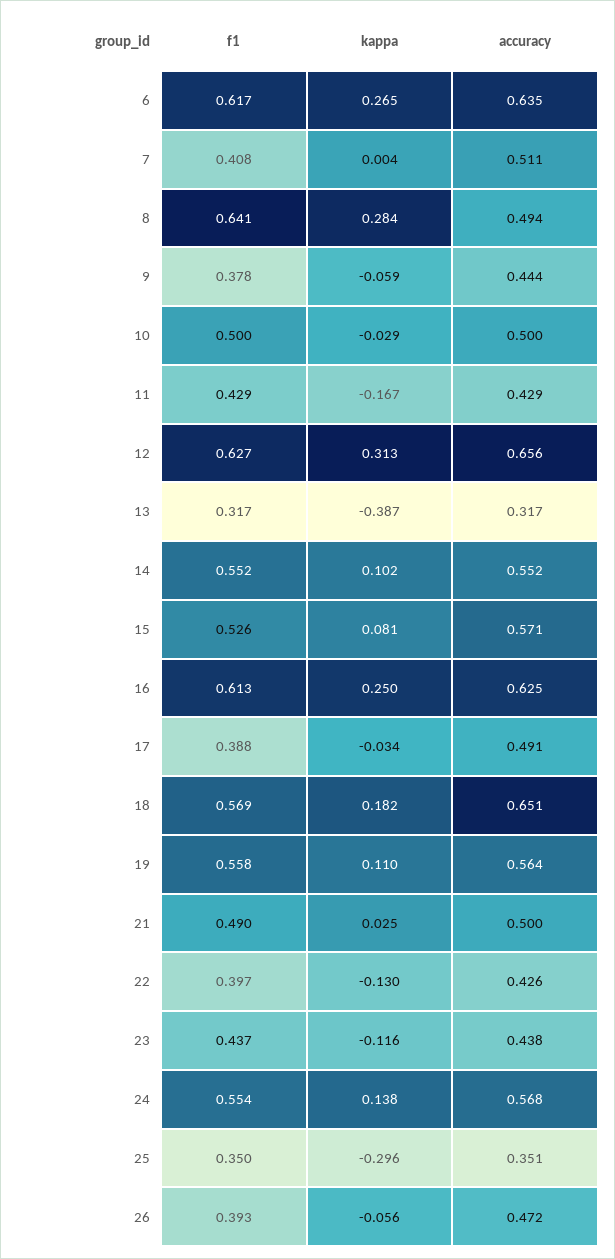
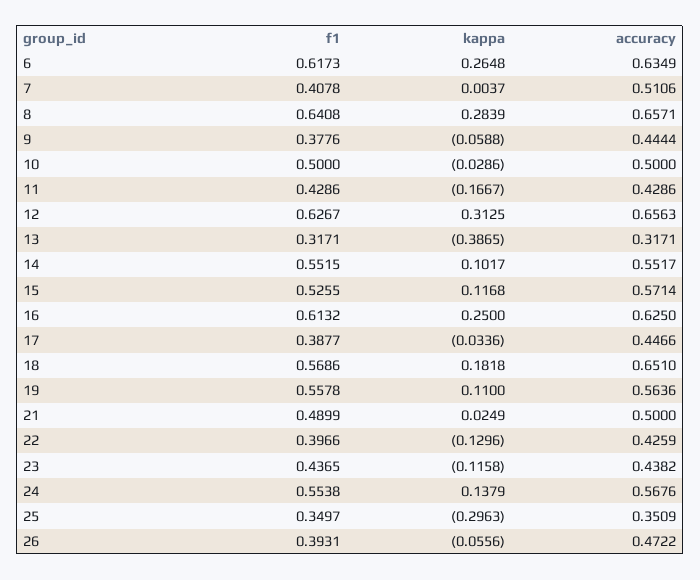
  {
    "f1": {
      "6": 0.6173,
      "7": 0.4078,
      "8": 0.6408,
      "9": 0.3776,
      "10": 0.5,
      "11": 0.4286,
      "12": 0.6267,
      "13": 0.3171,
      "14": 0.5515,
      "15": 0.5255,
      "16": 0.6132,
      "17": 0.3877,
      "18": 0.5686,
      "19": 0.5578,
      "21": 0.4899,
      "22": 0.3966,
      "23": 0.4365,
      "24": 0.5538,
      "25": 0.3497,
      "26": 0.3931
    },
    "kappa": {
      "6": 0.2648,
      "7": 0.0037,
      "8": 0.2839,
      "9": -0.0588,
      "10": -0.0286,
      "11": -0.1667,
      "12": 0.3125,
      "13": -0.3865,
      "14": 0.1017,
-     "15": 0.081,
+     "15": 0.1168,
      "16": 0.25,
      "17": -0.0336,
      "18": 0.1818,
      "19": 0.11,
      "21": 0.0249,
      "22": -0.1296,
      "23": -0.1158,
      "24": 0.1379,
      "25": -0.2963,
      "26": -0.0556
    },
    "accuracy": {
      "6": 0.6349,
      "7": 0.5106,
-     "8": 0.494,
+     "8": 0.6571,
      "9": 0.4444,
      "10": 0.5,
      "11": 0.4286,
      "12": 0.6563,
      "13": 0.3171,
      "14": 0.5517,
      "15": 0.5714,
      "16": 0.625,
-     "17": 0.491,
+     "17": 0.4466,
      "18": 0.651,
      "19": 0.5636,
      "21": 0.5,
      "22": 0.4259,
      "23": 0.4382,
      "24": 0.5676,
      "25": 0.3509,
      "26": 0.4722
    }
  }

